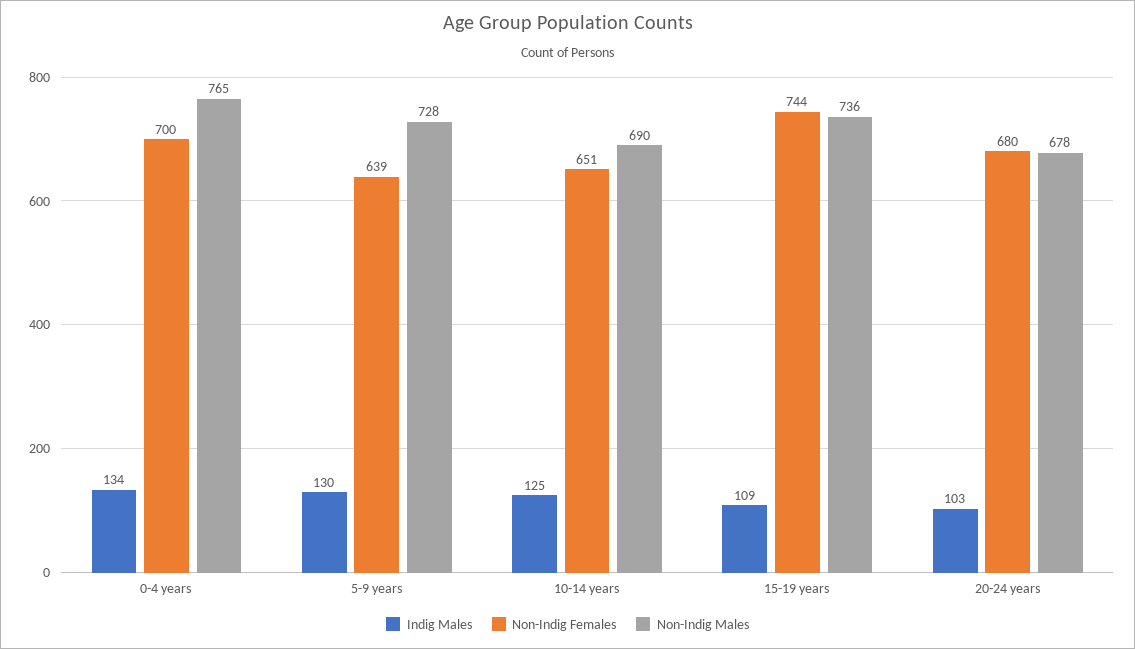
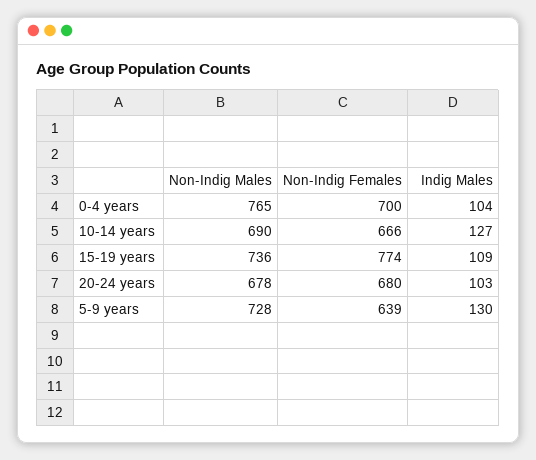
  {
    "Indig Males": {
-     "0-4 years": 134,
+     "0-4 years": 104,
      "5-9 years": 130,
-     "10-14 years": 125,
+     "10-14 years": 127,
      "15-19 years": 109,
      "20-24 years": 103
    },
    "Non-Indig Females": {
      "0-4 years": 700,
      "5-9 years": 639,
-     "10-14 years": 651,
+     "10-14 years": 666,
-     "15-19 years": 744,
+     "15-19 years": 774,
      "20-24 years": 680
    },
    "Non-Indig Males": {
      "0-4 years": 765,
      "5-9 years": 728,
      "10-14 years": 690,
      "15-19 years": 736,
      "20-24 years": 678
    }
  }

